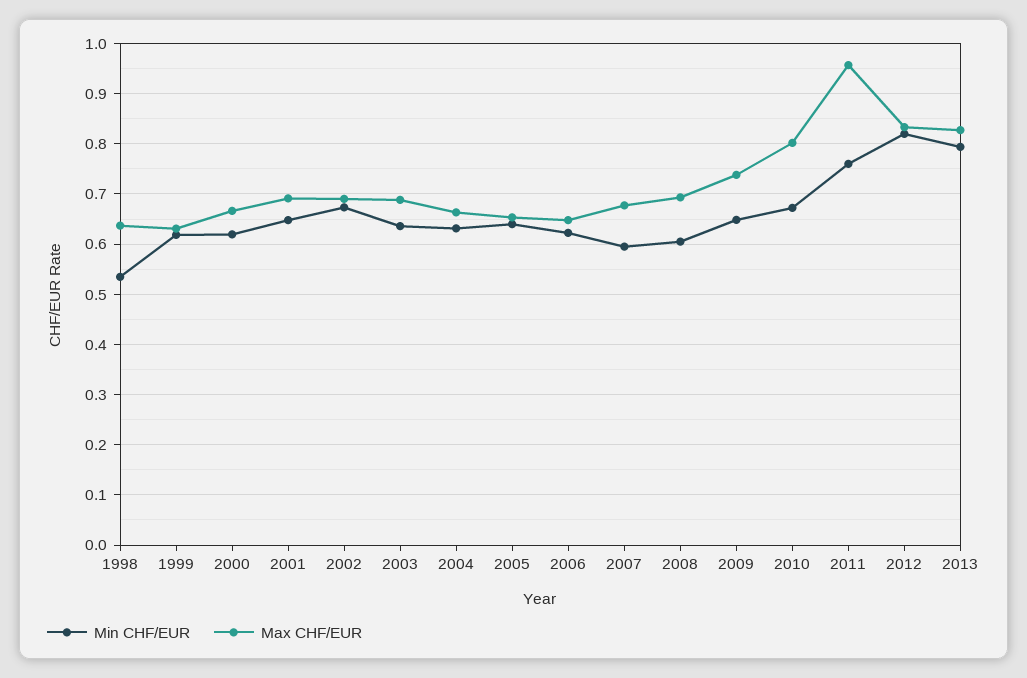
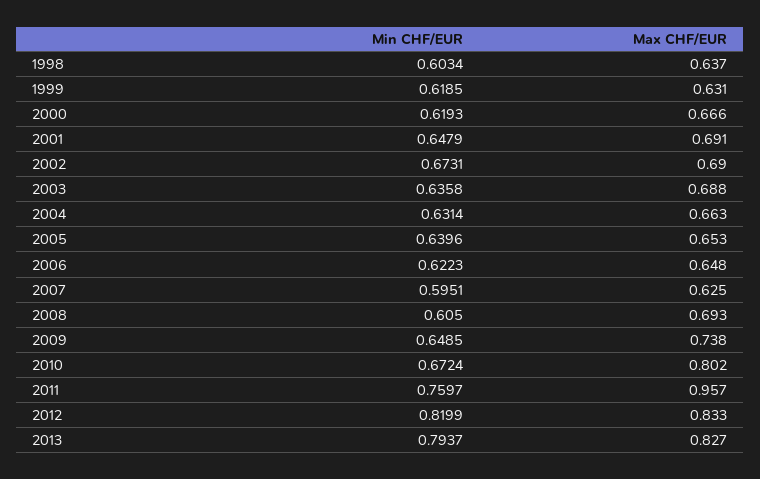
  {
    "Min CHF/EUR": {
-     "1998": 0.54,
+     "1998": 0.6034,
      "1999": 0.6185,
      "2000": 0.6193,
      "2001": 0.6479,
      "2002": 0.6731,
      "2003": 0.6358,
      "2004": 0.6314,
      "2005": 0.6396,
      "2006": 0.6223,
      "2007": 0.5951,
      "2008": 0.605,
      "2009": 0.6485,
      "2010": 0.6724,
      "2011": 0.7597,
      "2012": 0.8199,
      "2013": 0.7937
    },
    "Max CHF/EUR": {
      "1998": 0.637,
      "1999": 0.631,
      "2000": 0.666,
      "2001": 0.691,
      "2002": 0.69,
      "2003": 0.688,
      "2004": 0.663,
      "2005": 0.653,
      "2006": 0.648,
-     "2007": 0.68,
+     "2007": 0.625,
      "2008": 0.693,
      "2009": 0.738,
      "2010": 0.802,
      "2011": 0.957,
      "2012": 0.833,
      "2013": 0.827
    }
  }

